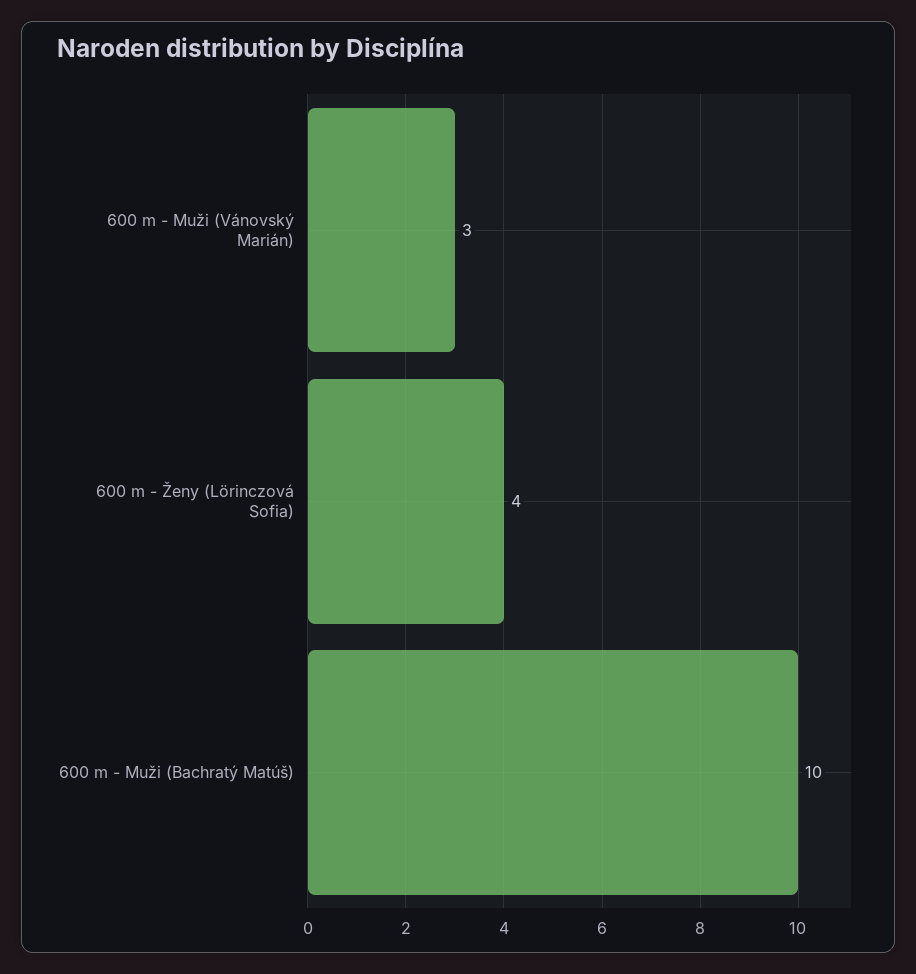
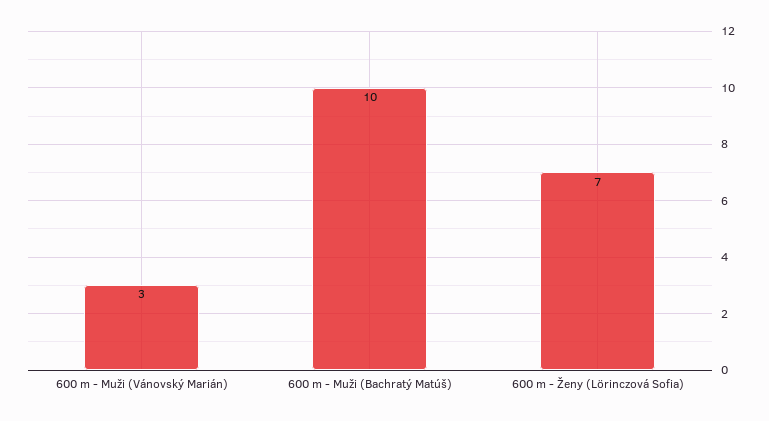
  {
    "600 m - Muži (Vánovský Marián)": 3,
-   "600 m - Ženy (Lörinczová Sofia)": 4,
+   "600 m - Ženy (Lörinczová Sofia)": 7,
    "600 m - Muži (Bachratý Matúš)": 10
  }

